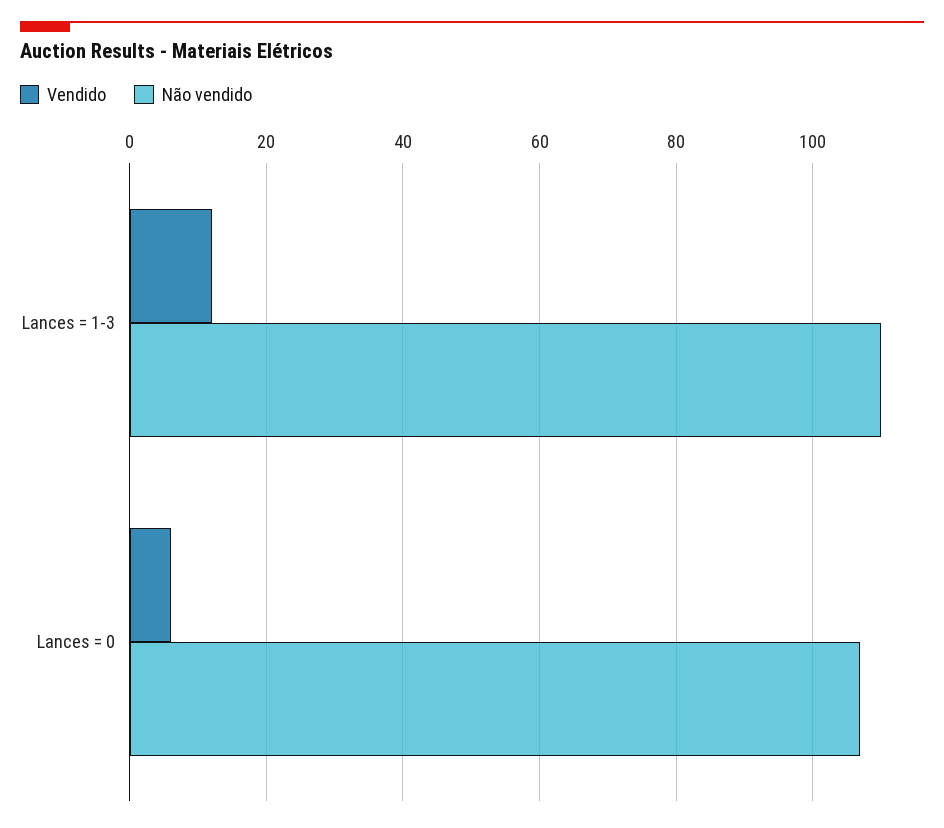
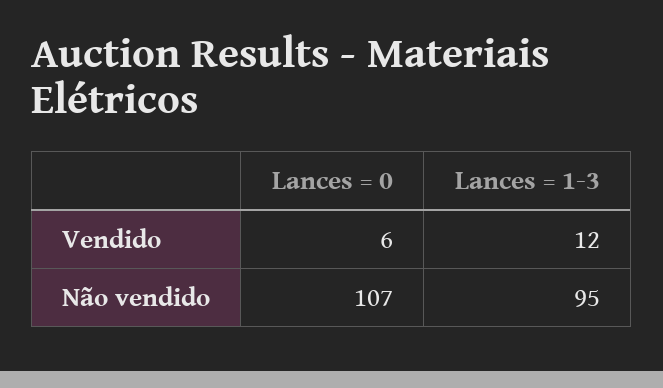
  {
    "Vendido": {
      "Lances = 1-3": 12,
      "Lances = 0": 6
    },
    "Não vendido": {
-     "Lances = 1-3": 110,
+     "Lances = 1-3": 95,
      "Lances = 0": 107
    }
  }

